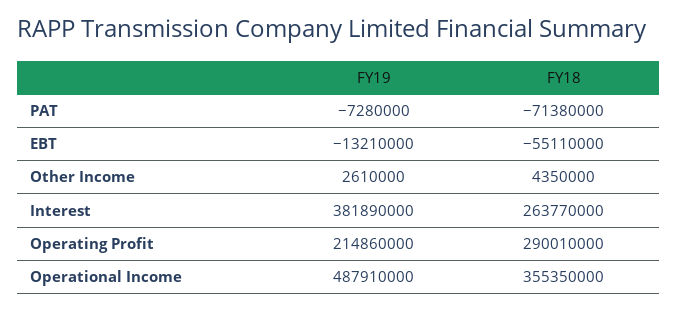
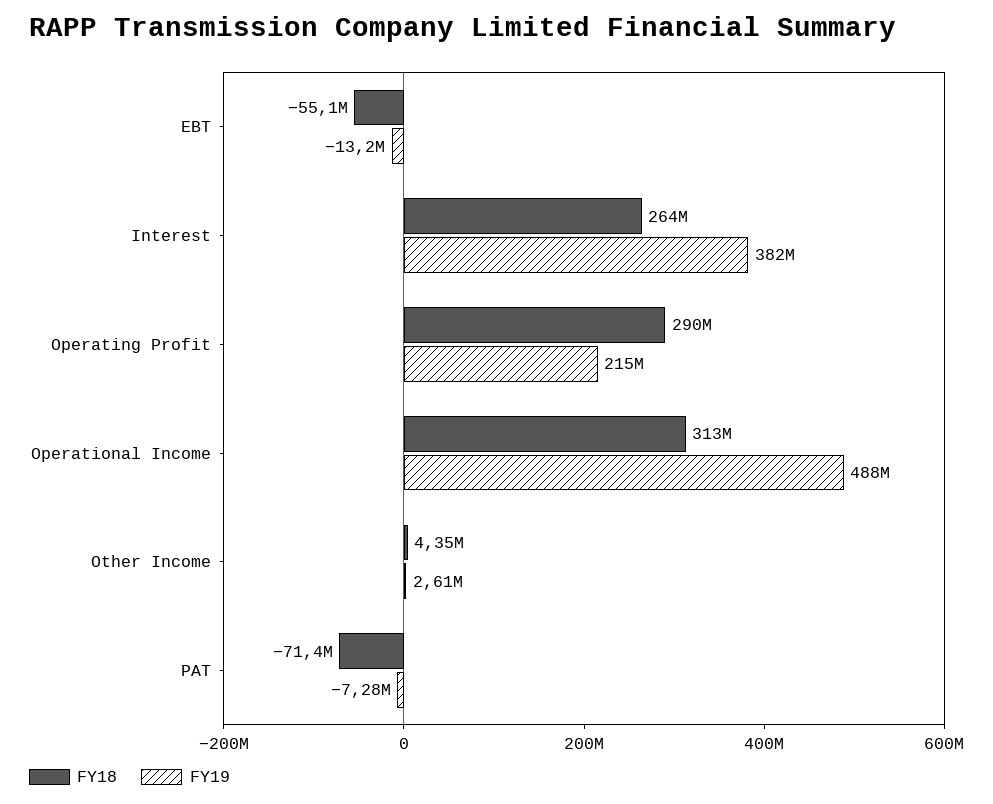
  {
    "FY19": {
      "PAT": -7280000,
      "EBT": -13210000,
      "Other Income": 2610000,
      "Interest": 381890000,
      "Operating Profit": 214860000,
      "Operational Income": 487910000
    },
    "FY18": {
      "PAT": -71380000,
      "EBT": -55110000,
      "Other Income": 4350000,
      "Interest": 263770000,
      "Operating Profit": 290010000,
-     "Operational Income": 355350000
+     "Operational Income": 313000000
    }
  }

